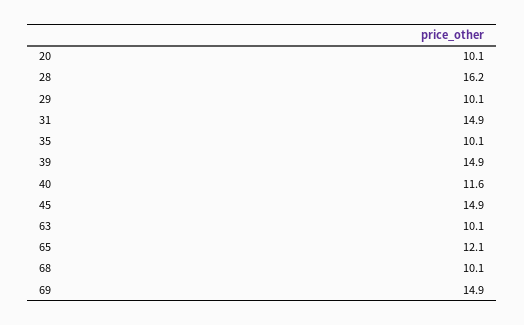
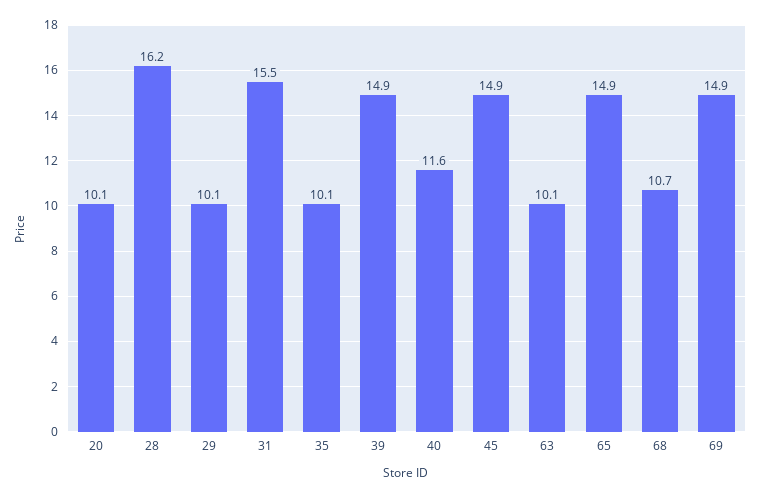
  {
    "20": 10.1,
    "28": 16.2,
    "29": 10.1,
-   "31": 14.9,
+   "31": 15.5,
    "35": 10.1,
    "39": 14.9,
    "40": 11.6,
    "45": 14.9,
    "63": 10.1,
-   "65": 12.1,
+   "65": 14.9,
-   "68": 10.1,
+   "68": 10.7,
    "69": 14.9
  }

